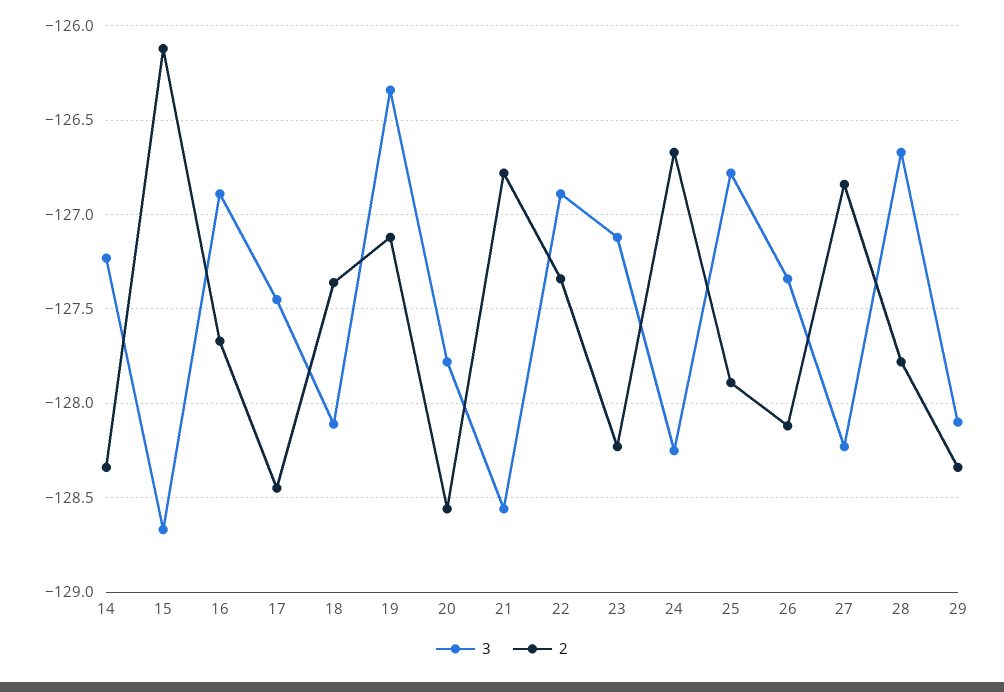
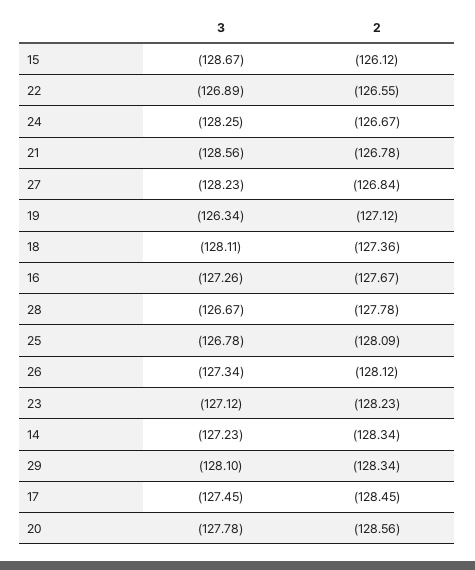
  {
    "3": {
      "14": -127.23,
      "15": -128.67,
-     "16": -126.9,
+     "16": -127.26,
      "17": -127.45,
      "18": -128.11,
      "19": -126.34,
      "20": -127.78,
      "21": -128.56,
      "22": -126.89,
      "23": -127.12,
      "24": -128.25,
      "25": -126.78,
      "26": -127.34,
      "27": -128.23,
      "28": -126.67,
      "29": -128.1
    },
    "2": {
      "14": -128.34,
      "15": -126.12,
      "16": -127.67,
      "17": -128.45,
      "18": -127.36,
      "19": -127.12,
      "20": -128.56,
      "21": -126.78,
-     "22": -127.35,
+     "22": -126.55,
      "23": -128.23,
      "24": -126.67,
-     "25": -127.9,
+     "25": -128.09,
      "26": -128.12,
      "27": -126.84,
      "28": -127.78,
      "29": -128.34
    }
  }

